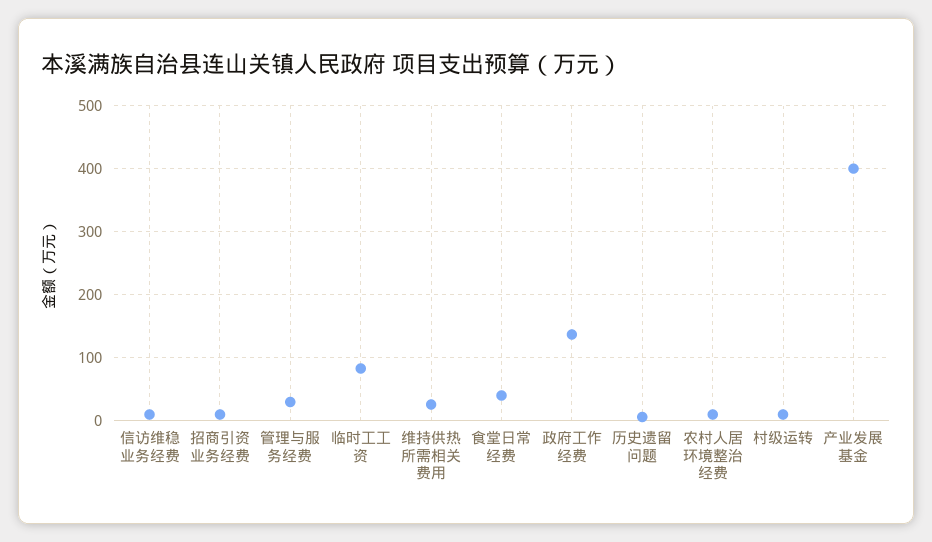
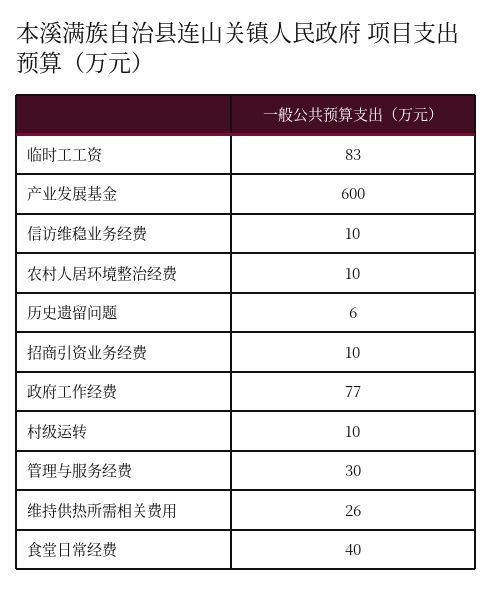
  {
    "信访维稳业务经费": 10,
    "招商引资业务经费": 10,
    "管理与服务经费": 30,
    "临时工工资": 83,
    "维持供热所需相关费用": 26,
    "食堂日常经费": 40,
-   "政府工作经费": 140,
+   "政府工作经费": 77,
    "历史遗留问题": 6,
    "农村人居环境整治经费": 10,
    "村级运转": 10,
-   "产业发展基金": 400
+   "产业发展基金": 600
  }

